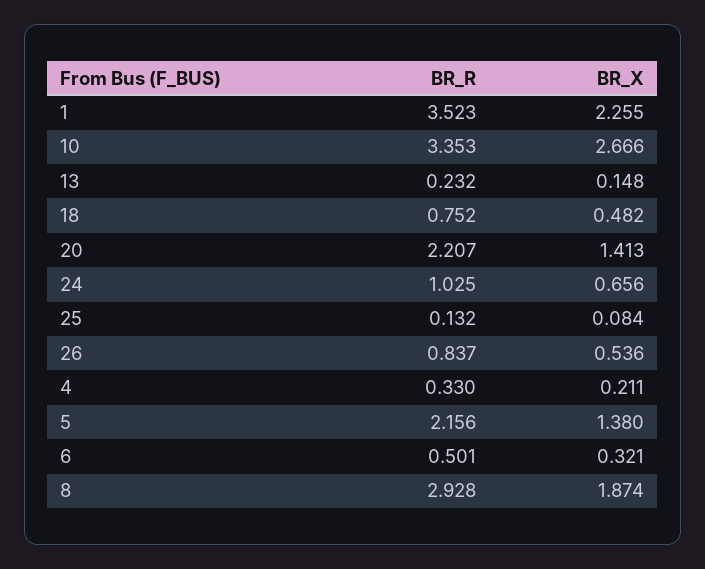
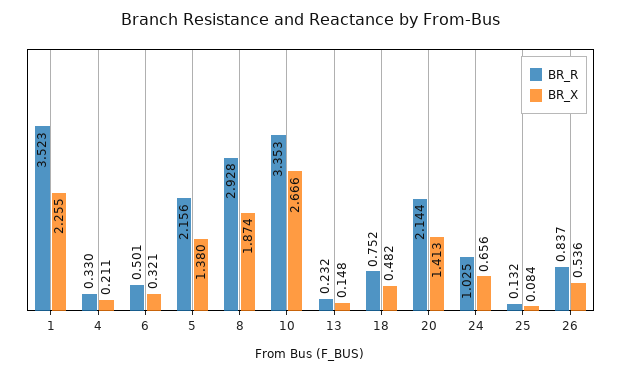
  {
    "BR_R": {
      "1": 3.523,
      "10": 3.353,
      "13": 0.232,
      "18": 0.752,
-     "20": 2.207,
+     "20": 2.144,
      "24": 1.025,
      "25": 0.132,
      "26": 0.837,
      "4": 0.33,
      "5": 2.156,
      "6": 0.501,
      "8": 2.928
    },
    "BR_X": {
      "1": 2.255,
      "10": 2.666,
      "13": 0.148,
      "18": 0.482,
      "20": 1.413,
      "24": 0.656,
      "25": 0.084,
      "26": 0.536,
      "4": 0.211,
      "5": 1.38,
      "6": 0.321,
      "8": 1.874
    }
  }

